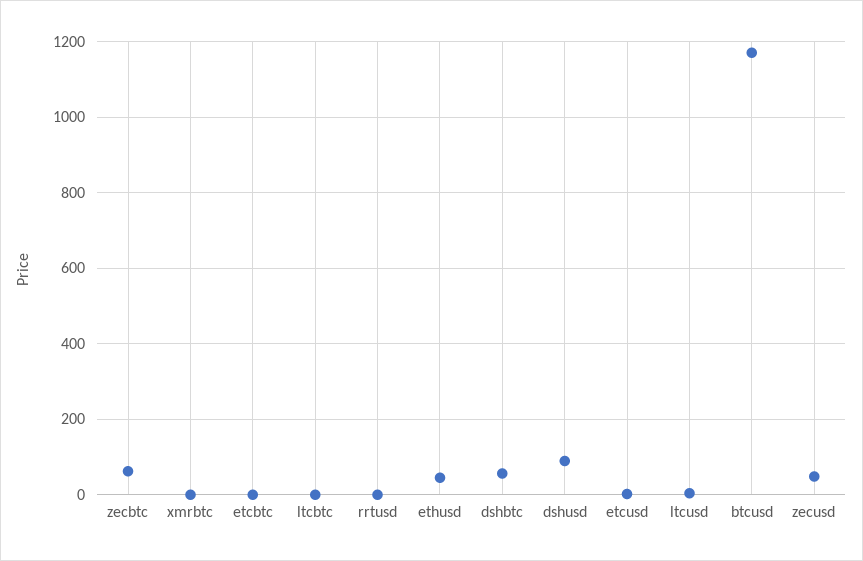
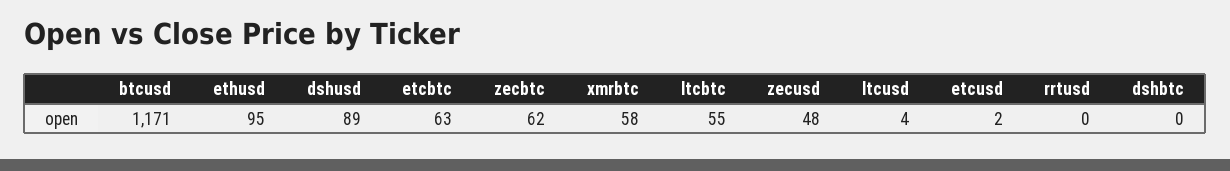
  {
    "zecbtc": 62,
-   "xmrbtc": 0,
+   "xmrbtc": 58,
-   "etcbtc": 0,
+   "etcbtc": 63,
-   "ltcbtc": 0,
+   "ltcbtc": 55,
    "rrtusd": 0,
-   "ethusd": 40,
+   "ethusd": 95,
-   "dshbtc": 60,
+   "dshbtc": 0,
    "dshusd": 89,
    "etcusd": 2,
    "ltcusd": 4,
    "btcusd": 1171,
    "zecusd": 48
  }

